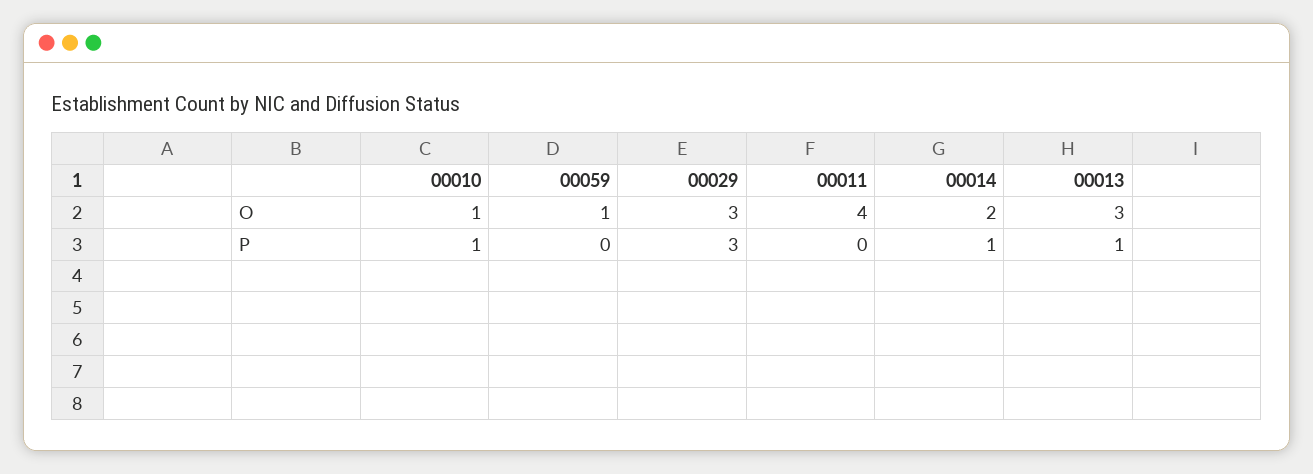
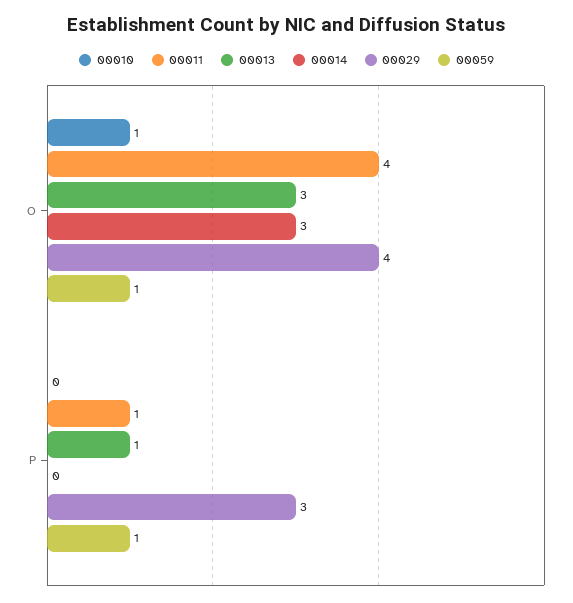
  {
    "00010": {
      "O": 1,
-     "P": 1
+     "P": 0
    },
    "00059": {
      "O": 1,
-     "P": 0
+     "P": 1
    },
    "00029": {
-     "O": 3,
+     "O": 4,
      "P": 3
    },
    "00011": {
      "O": 4,
-     "P": 0
+     "P": 1
    },
    "00014": {
-     "O": 2,
+     "O": 3,
-     "P": 1
+     "P": 0
    },
    "00013": {
      "O": 3,
      "P": 1
    }
  }

